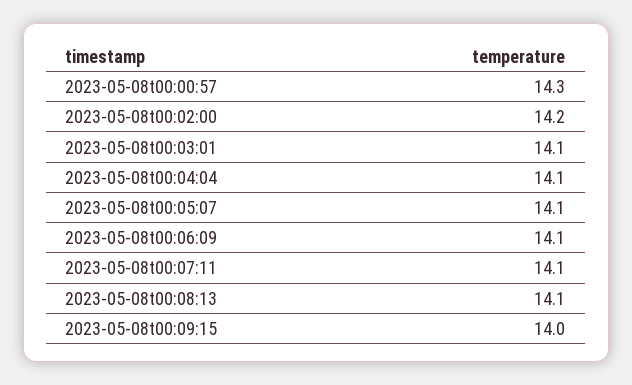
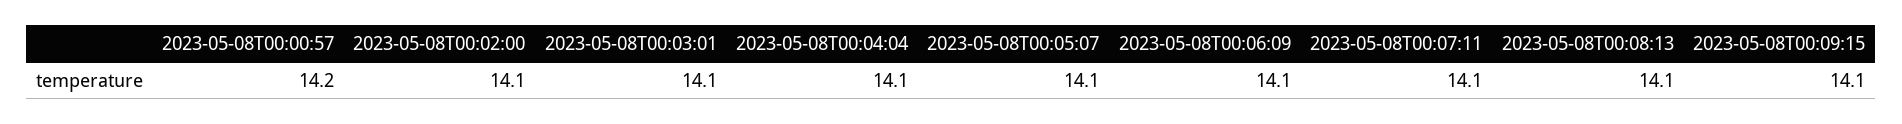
  {
-   "2023-05-08t00:00:57": 14.3,
+   "2023-05-08t00:00:57": 14.2,
-   "2023-05-08t00:02:00": 14.2,
+   "2023-05-08t00:02:00": 14.1,
    "2023-05-08t00:03:01": 14.1,
    "2023-05-08t00:04:04": 14.1,
    "2023-05-08t00:05:07": 14.1,
    "2023-05-08t00:06:09": 14.1,
    "2023-05-08t00:07:11": 14.1,
    "2023-05-08t00:08:13": 14.1,
-   "2023-05-08t00:09:15": 14
+   "2023-05-08t00:09:15": 14.1
  }

